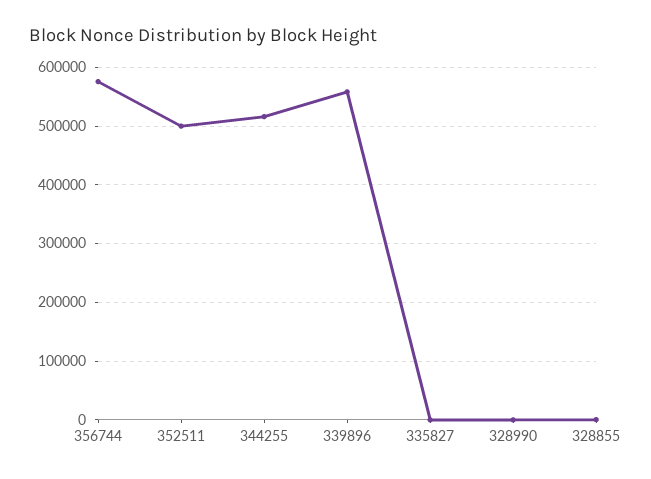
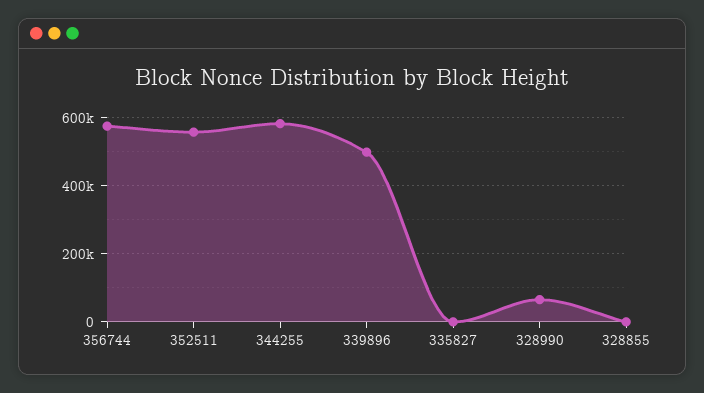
  {
    "356744": 580000,
-   "352511": 500000,
+   "352511": 560000,
-   "344255": 520000,
+   "344255": 580000,
-   "339896": 560000,
+   "339896": 500000,
    "335827": 0,
-   "328990": 0,
+   "328990": 60000,
    "328855": 0
  }

